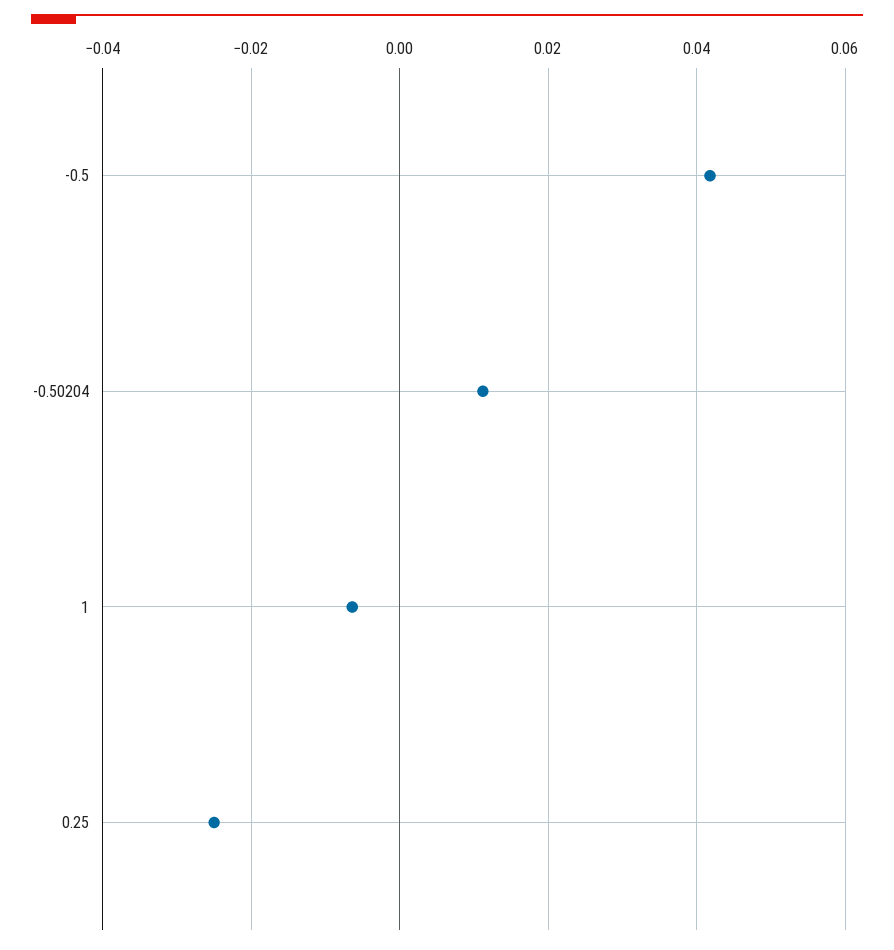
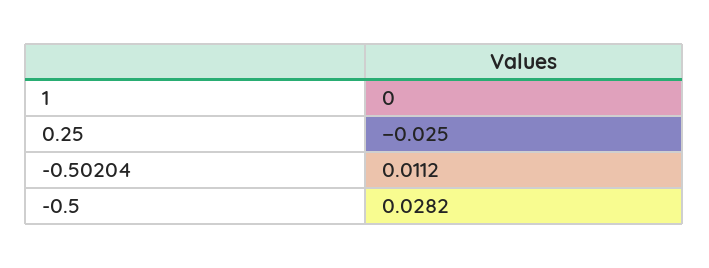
  {
-   "-0.5": 0.042,
+   "-0.5": 0.0282,
    "-0.50204": 0.0112,
-   "1": -0.006,
+   "1": 0,
    "0.25": -0.025
  }

